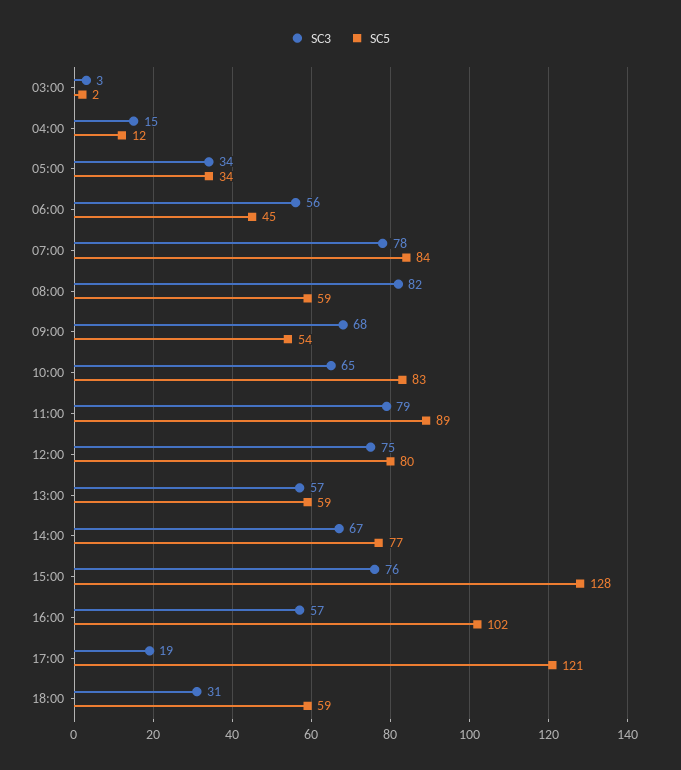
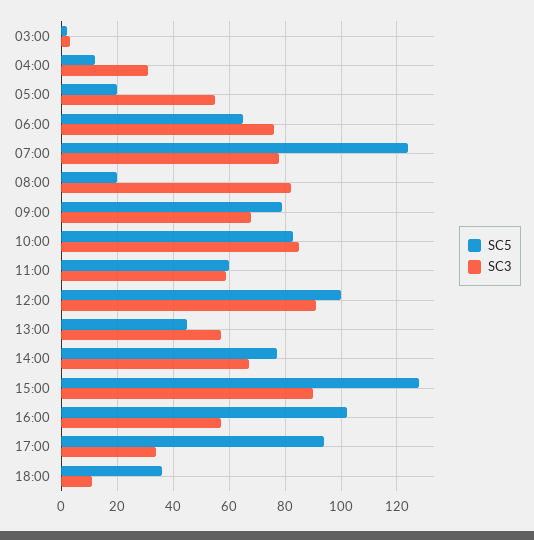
  {
    "SC3": {
      "03:00": 3,
-     "04:00": 15,
+     "04:00": 30,
-     "05:00": 34,
+     "05:00": 55,
-     "06:00": 56,
+     "06:00": 75,
      "07:00": 78,
      "08:00": 82,
      "09:00": 68,
-     "10:00": 65,
+     "10:00": 85,
-     "11:00": 79,
+     "11:00": 60,
-     "12:00": 75,
+     "12:00": 90,
      "13:00": 57,
      "14:00": 67,
-     "15:00": 76,
+     "15:00": 90,
      "16:00": 57,
-     "17:00": 19,
+     "17:00": 35,
-     "18:00": 31
+     "18:00": 10
    },
    "SC5": {
      "03:00": 2,
      "04:00": 12,
-     "05:00": 34,
+     "05:00": 20,
-     "06:00": 45,
+     "06:00": 65,
-     "07:00": 84,
+     "07:00": 125,
-     "08:00": 59,
+     "08:00": 20,
-     "09:00": 54,
+     "09:00": 80,
      "10:00": 83,
-     "11:00": 89,
+     "11:00": 60,
-     "12:00": 80,
+     "12:00": 100,
-     "13:00": 59,
+     "13:00": 45,
      "14:00": 77,
      "15:00": 128,
      "16:00": 102,
-     "17:00": 121,
+     "17:00": 95,
-     "18:00": 59
+     "18:00": 35
    }
  }

